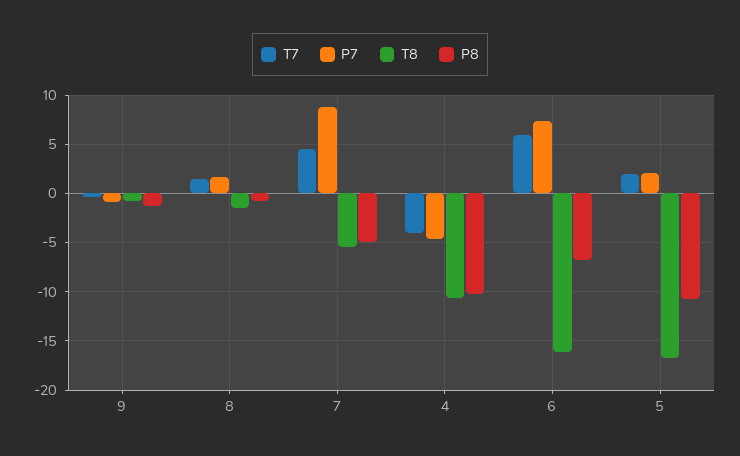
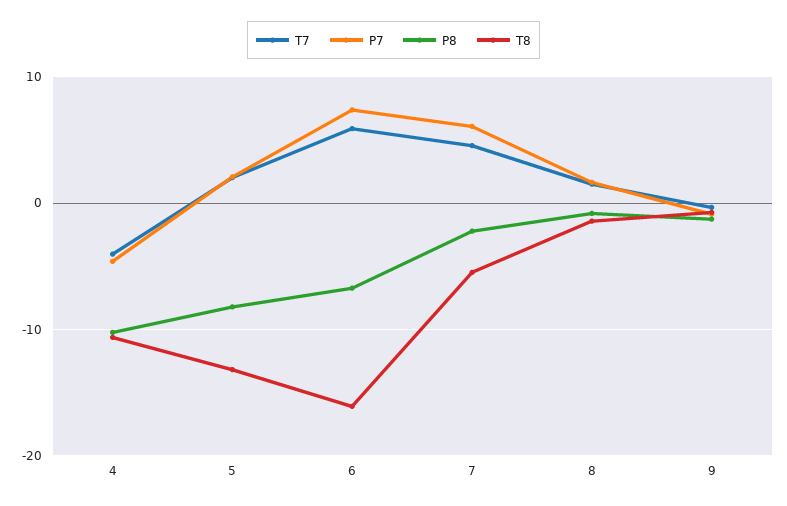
  {
    "T7": {
      "9": 0,
      "8": 1,
      "7": 5,
      "4": -4,
      "6": 6,
      "5": 2
    },
    "P7": {
      "9": -1,
      "8": 2,
-     "7": 9,
+     "7": 6,
      "4": -5,
      "6": 7,
      "5": 2
    },
    "T8": {
      "9": -1,
      "8": -1,
      "7": -5,
      "4": -11,
      "6": -16,
-     "5": -17
+     "5": -13
    },
    "P8": {
      "9": -1,
      "8": -1,
-     "7": -5,
+     "7": -2,
      "4": -10,
      "6": -7,
-     "5": -11
+     "5": -8
    }
  }

